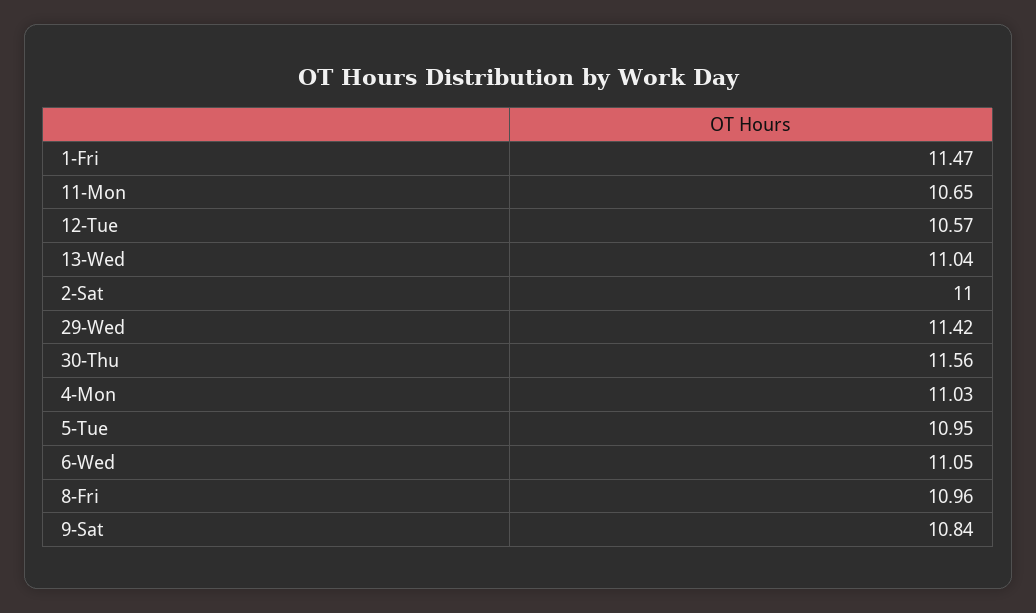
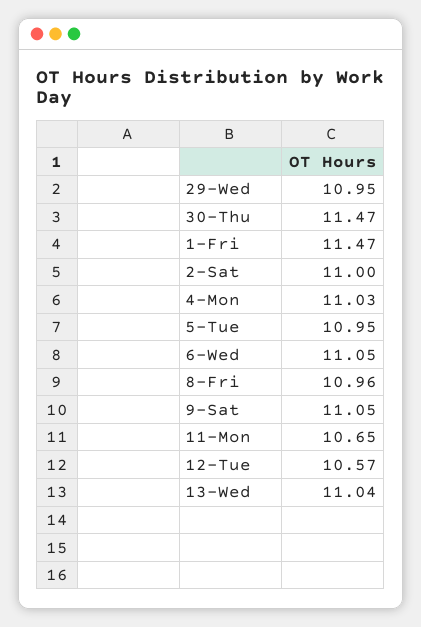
  {
    "1-Fri": 11.47,
    "11-Mon": 10.65,
    "12-Tue": 10.57,
    "13-Wed": 11.04,
    "2-Sat": 11,
-   "29-Wed": 11.42,
+   "29-Wed": 10.95,
-   "30-Thu": 11.56,
+   "30-Thu": 11.47,
    "4-Mon": 11.03,
    "5-Tue": 10.95,
    "6-Wed": 11.05,
    "8-Fri": 10.96,
-   "9-Sat": 10.84
+   "9-Sat": 11.05
  }

